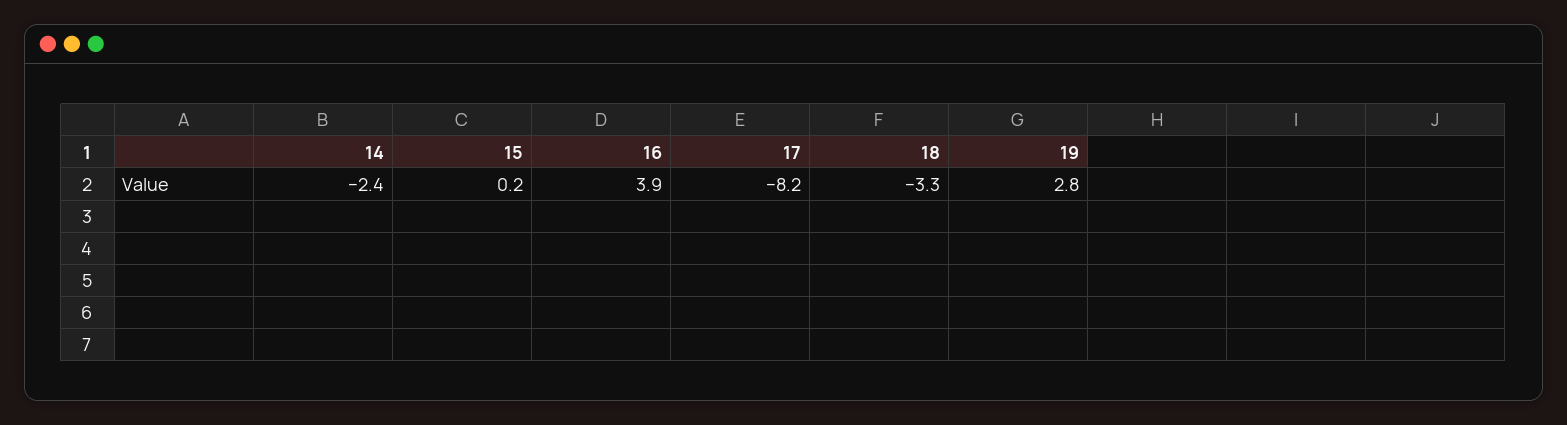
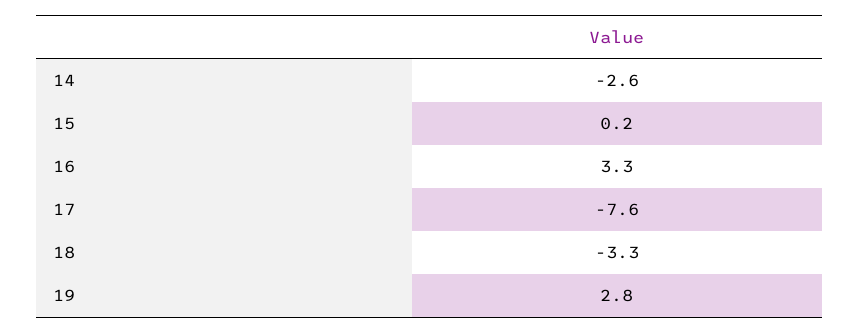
  {
-   "14": -2.4,
+   "14": -2.6,
    "15": 0.2,
-   "16": 3.9,
+   "16": 3.3,
-   "17": -8.2,
+   "17": -7.6,
    "18": -3.3,
    "19": 2.8
  }

